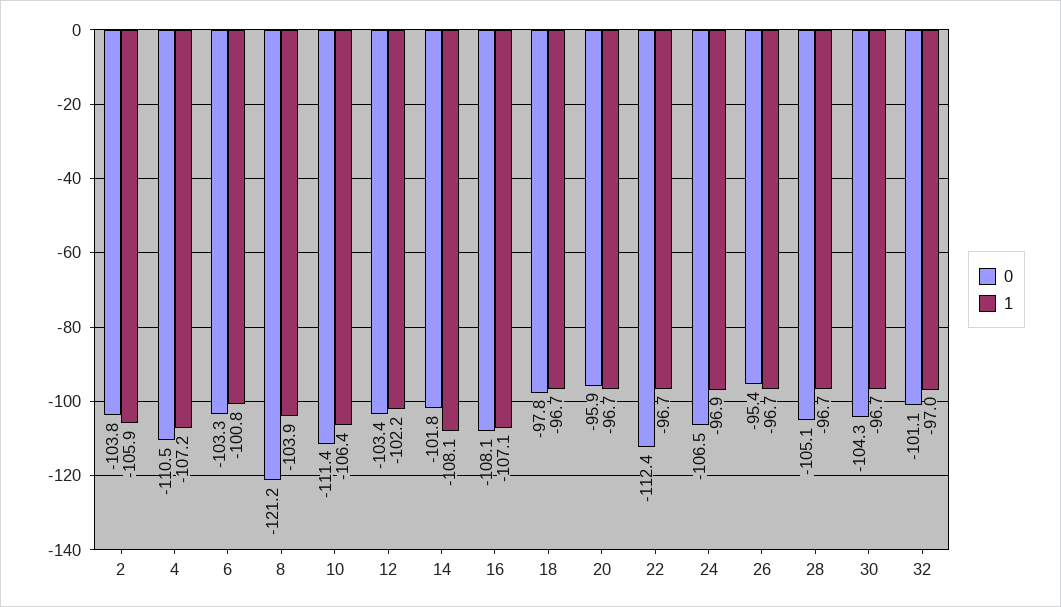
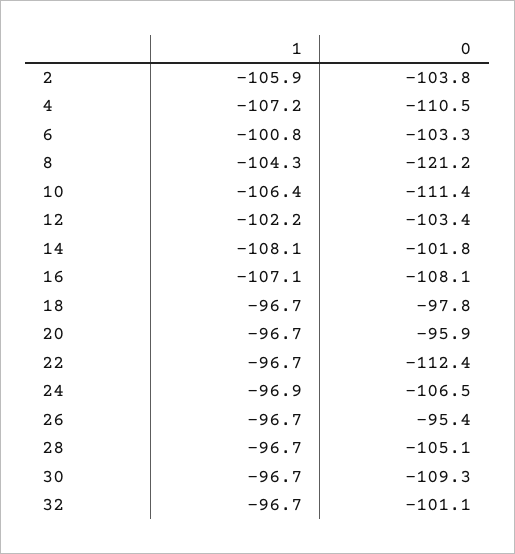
  {
    "0": {
      "2": -103.8,
      "4": -110.5,
      "6": -103.3,
      "8": -121.2,
      "10": -111.4,
      "12": -103.4,
      "14": -101.8,
      "16": -108.1,
      "18": -97.8,
      "20": -95.9,
      "22": -112.4,
      "24": -106.5,
      "26": -95.4,
      "28": -105.1,
-     "30": -104.3,
+     "30": -109.3,
      "32": -101.1
    },
    "1": {
      "2": -105.9,
      "4": -107.2,
      "6": -100.8,
-     "8": -103.9,
+     "8": -104.3,
      "10": -106.4,
      "12": -102.2,
      "14": -108.1,
      "16": -107.1,
      "18": -96.7,
      "20": -96.7,
      "22": -96.7,
      "24": -96.9,
      "26": -96.7,
      "28": -96.7,
      "30": -96.7,
-     "32": -97
+     "32": -96.7
    }
  }

